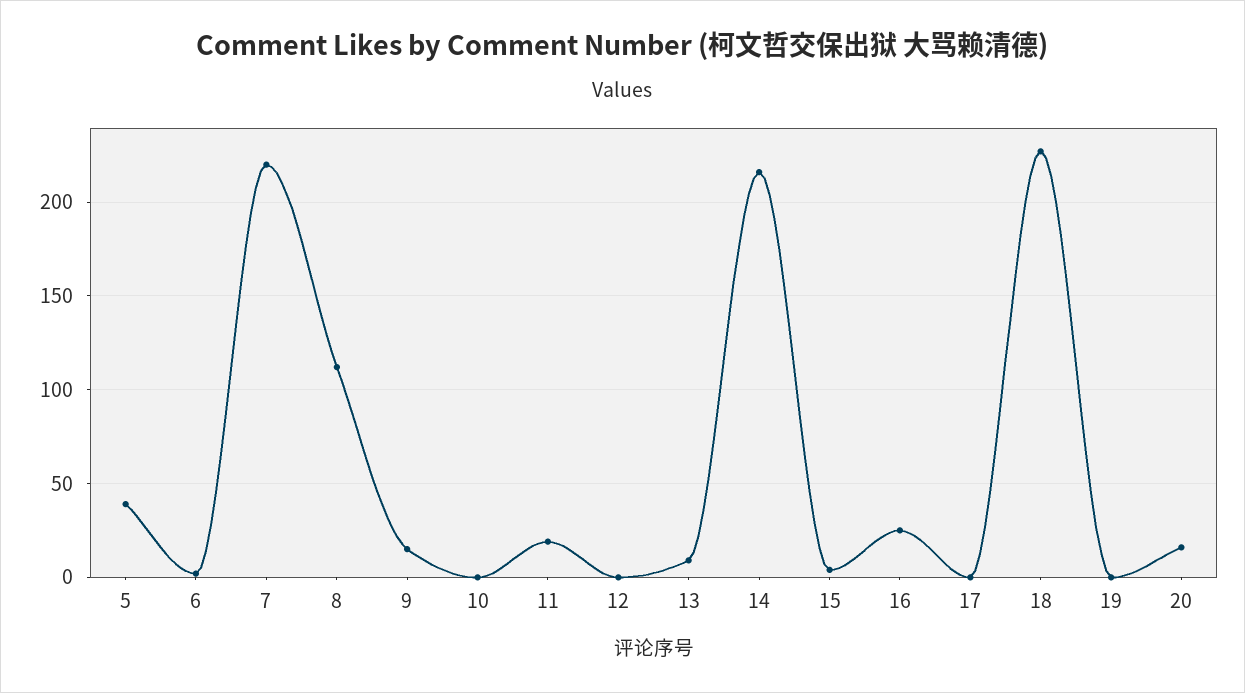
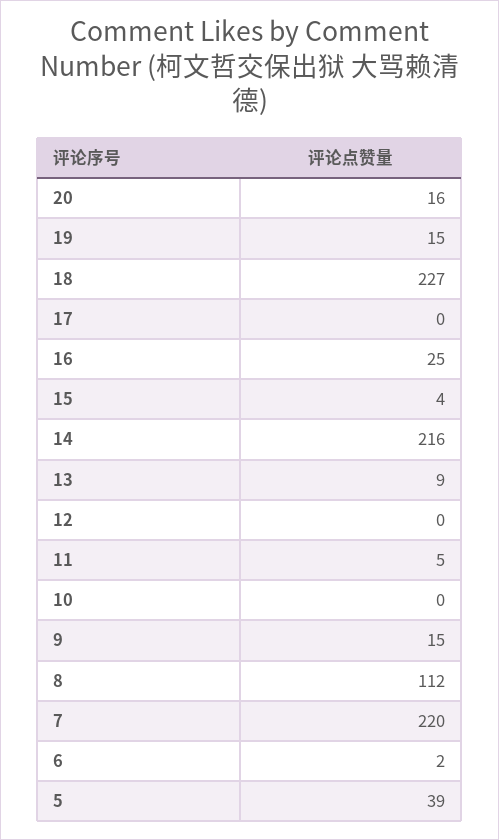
  {
    "5": 39,
    "6": 2,
    "7": 220,
    "8": 112,
    "9": 15,
    "10": 0,
-   "11": 20,
+   "11": 5,
    "12": 0,
    "13": 9,
    "14": 216,
    "15": 4,
    "16": 25,
    "17": 0,
    "18": 227,
-   "19": 0,
+   "19": 15,
    "20": 16
  }

